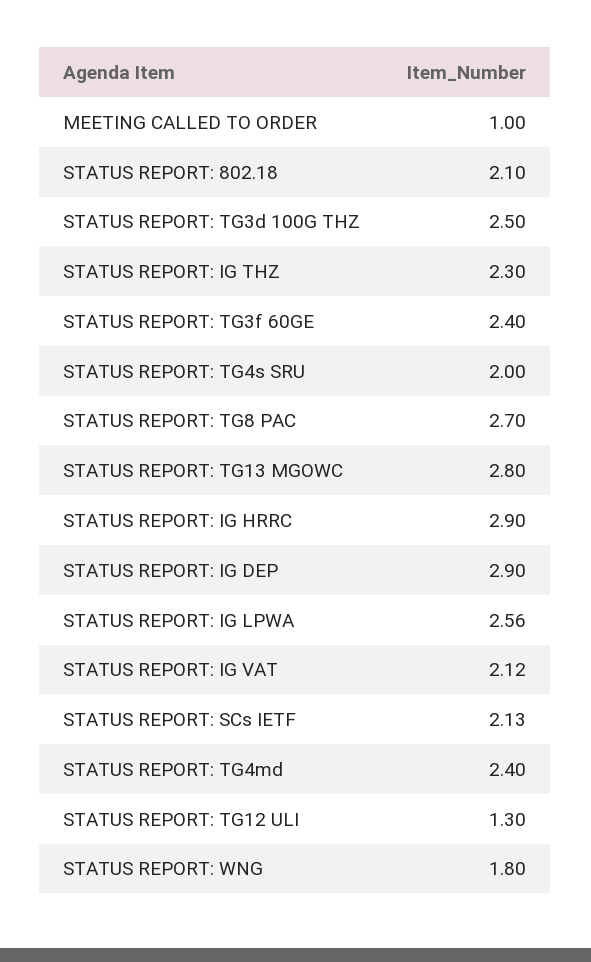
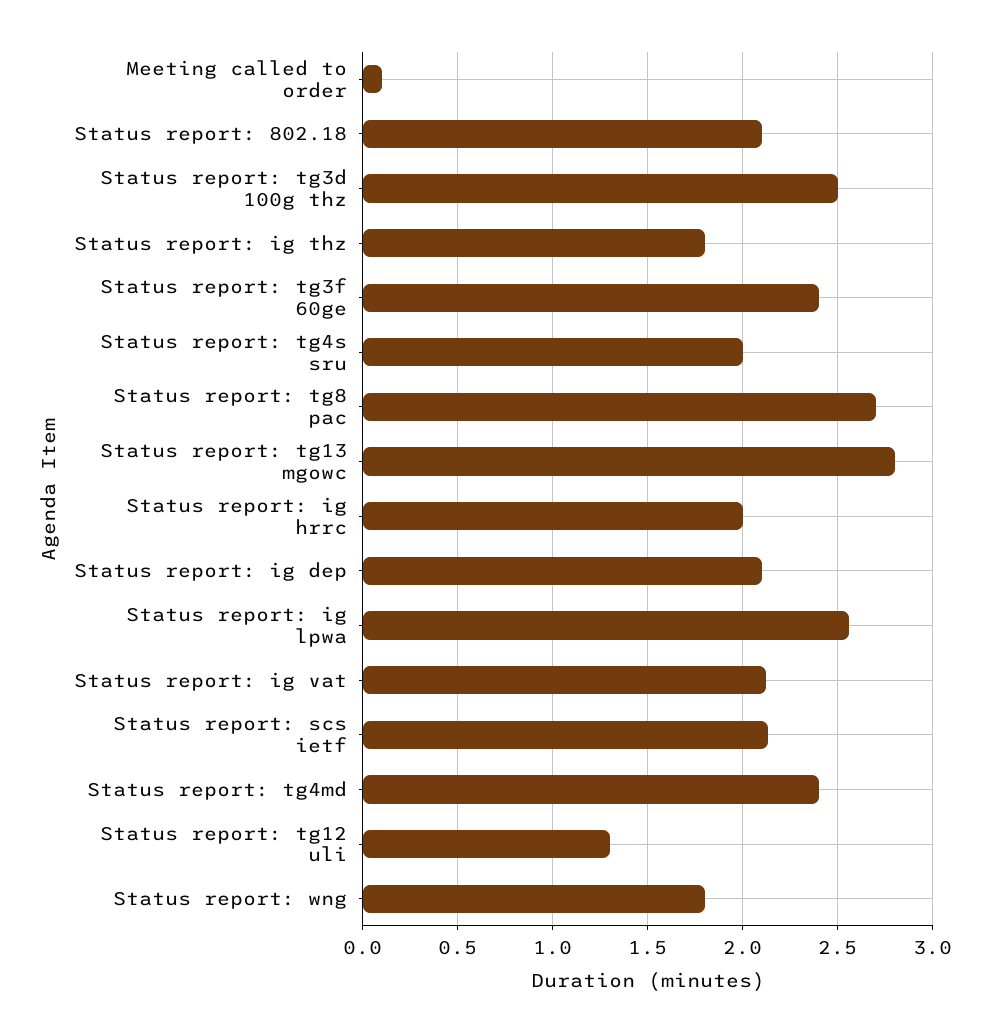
  {
-   "MEETING CALLED TO ORDER": 1,
+   "MEETING CALLED TO ORDER": 0.1,
    "STATUS REPORT: 802.18": 2.1,
    "STATUS REPORT: TG3d 100G THZ": 2.5,
-   "STATUS REPORT: IG THZ": 2.3,
+   "STATUS REPORT: IG THZ": 1.8,
    "STATUS REPORT: TG3f 60GE": 2.4,
    "STATUS REPORT: TG4s SRU": 2,
    "STATUS REPORT: TG8 PAC": 2.7,
    "STATUS REPORT: TG13 MGOWC": 2.8,
-   "STATUS REPORT: IG HRRC": 2.9,
+   "STATUS REPORT: IG HRRC": 2,
-   "STATUS REPORT: IG DEP": 2.9,
+   "STATUS REPORT: IG DEP": 2.1,
    "STATUS REPORT: IG LPWA": 2.56,
    "STATUS REPORT: IG VAT": 2.12,
    "STATUS REPORT: SCs IETF": 2.13,
    "STATUS REPORT: TG4md": 2.4,
    "STATUS REPORT: TG12 ULI": 1.3,
    "STATUS REPORT: WNG": 1.8
  }

